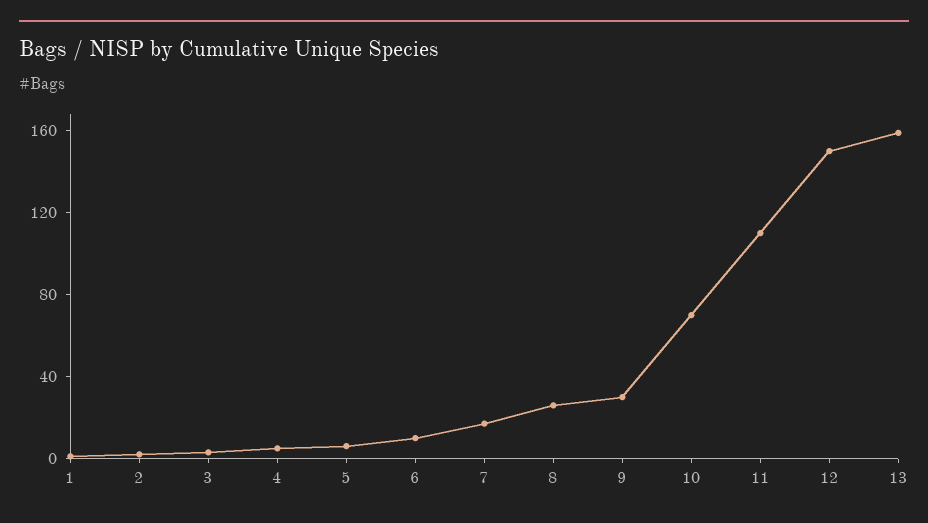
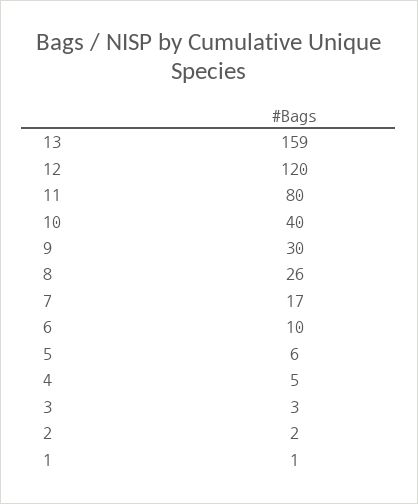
  {
    "1": 1,
    "2": 2,
    "3": 3,
    "4": 5,
    "5": 6,
    "6": 10,
    "7": 17,
    "8": 26,
    "9": 30,
-   "10": 70,
+   "10": 40,
-   "11": 110,
+   "11": 80,
-   "12": 150,
+   "12": 120,
    "13": 159
  }

